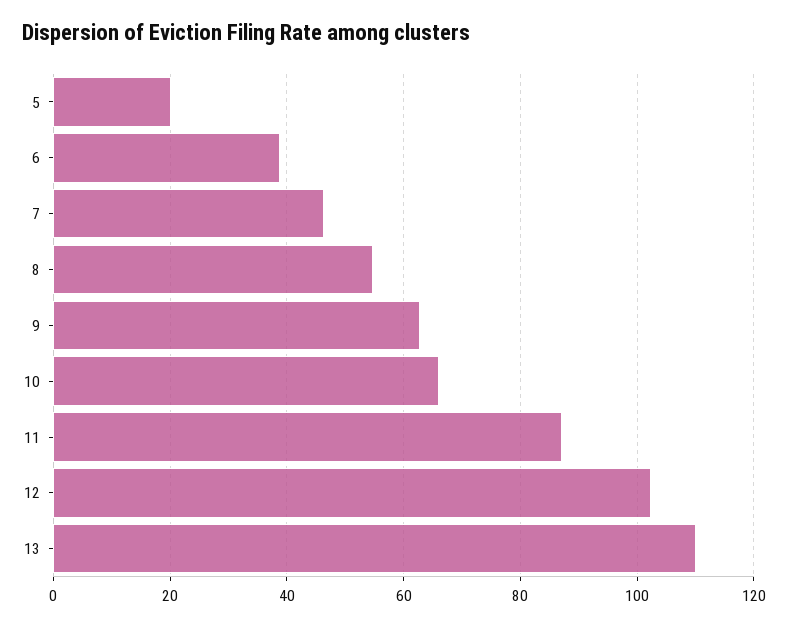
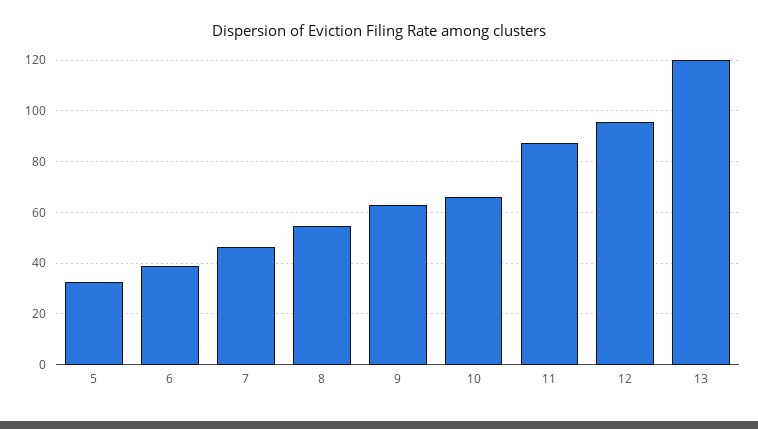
  {
-   "5": 20,
+   "5": 32.5,
    "6": 38,
    "7": 46,
    "8": 54,
    "9": 62,
    "10": 66,
    "11": 88,
-   "12": 102,
+   "12": 95,
-   "13": 110
+   "13": 120
  }

